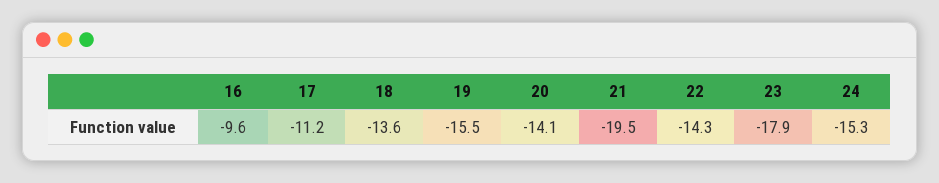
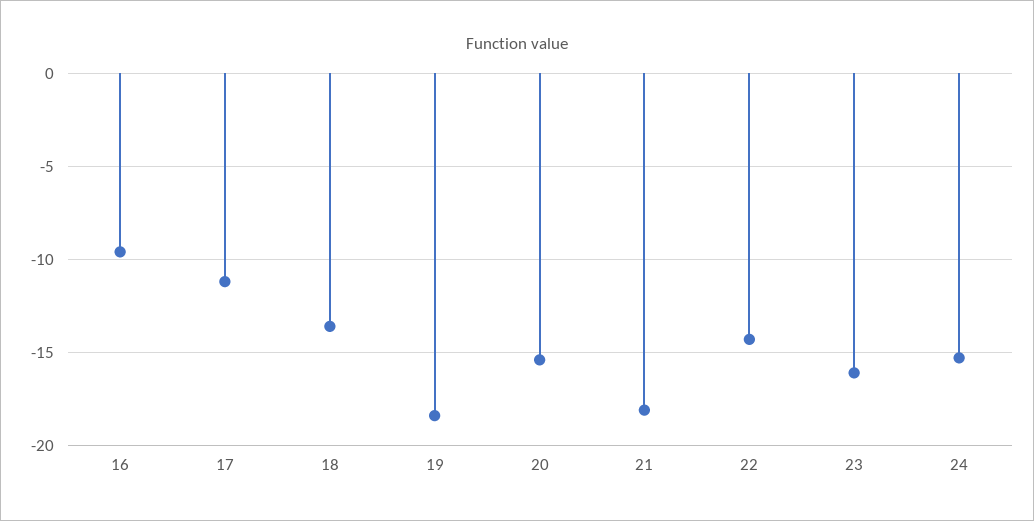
  {
    "16": -9.6,
    "17": -11.2,
    "18": -13.6,
-   "19": -15.5,
+   "19": -18.5,
-   "20": -14.1,
+   "20": -15.5,
-   "21": -19.5,
+   "21": -18,
    "22": -14.3,
-   "23": -17.9,
+   "23": -16,
    "24": -15.3
  }

